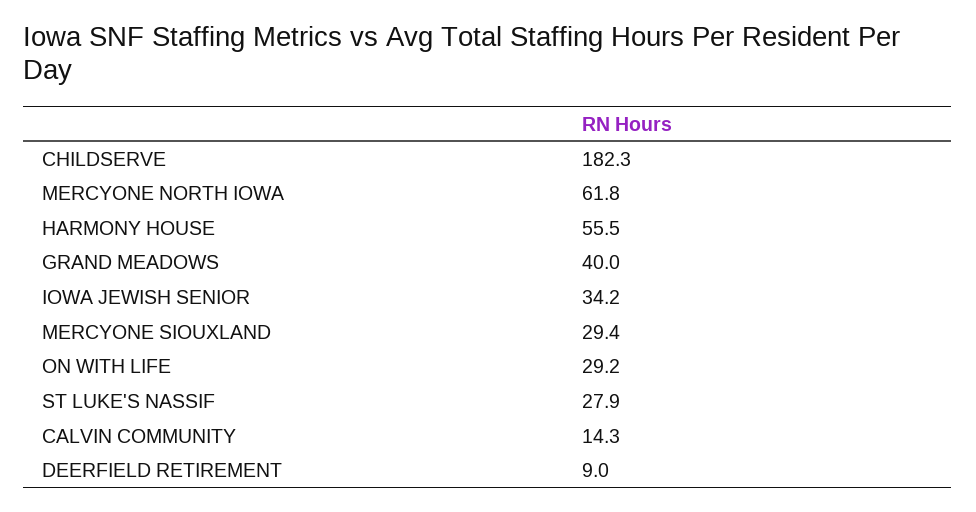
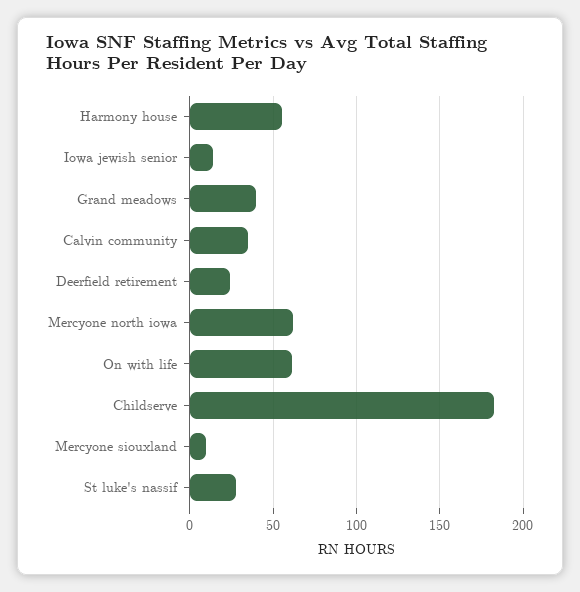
  {
    "CHILDSERVE": 182.3,
    "MERCYONE NORTH IOWA": 61.8,
    "HARMONY HOUSE": 55.5,
    "GRAND MEADOWS": 40,
-   "IOWA JEWISH SENIOR": 34.2,
+   "IOWA JEWISH SENIOR": 15,
-   "MERCYONE SIOUXLAND": 29.4,
+   "MERCYONE SIOUXLAND": 10,
-   "ON WITH LIFE": 29.2,
+   "ON WITH LIFE": 60,
    "ST LUKE'S NASSIF": 27.9,
-   "CALVIN COMMUNITY": 14.3,
+   "CALVIN COMMUNITY": 35,
-   "DEERFIELD RETIREMENT": 9
+   "DEERFIELD RETIREMENT": 25
  }

